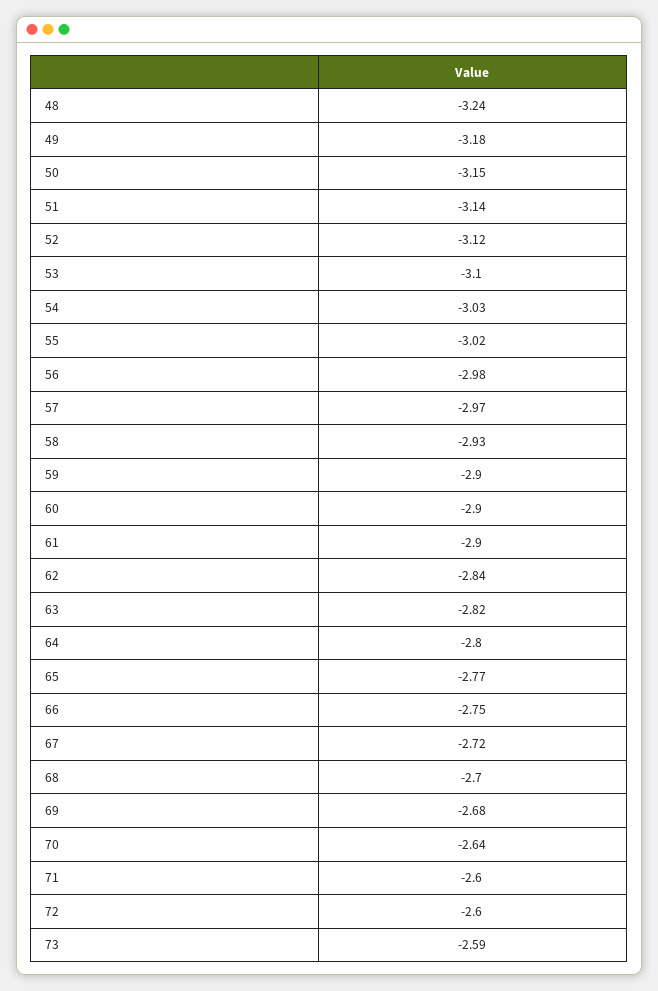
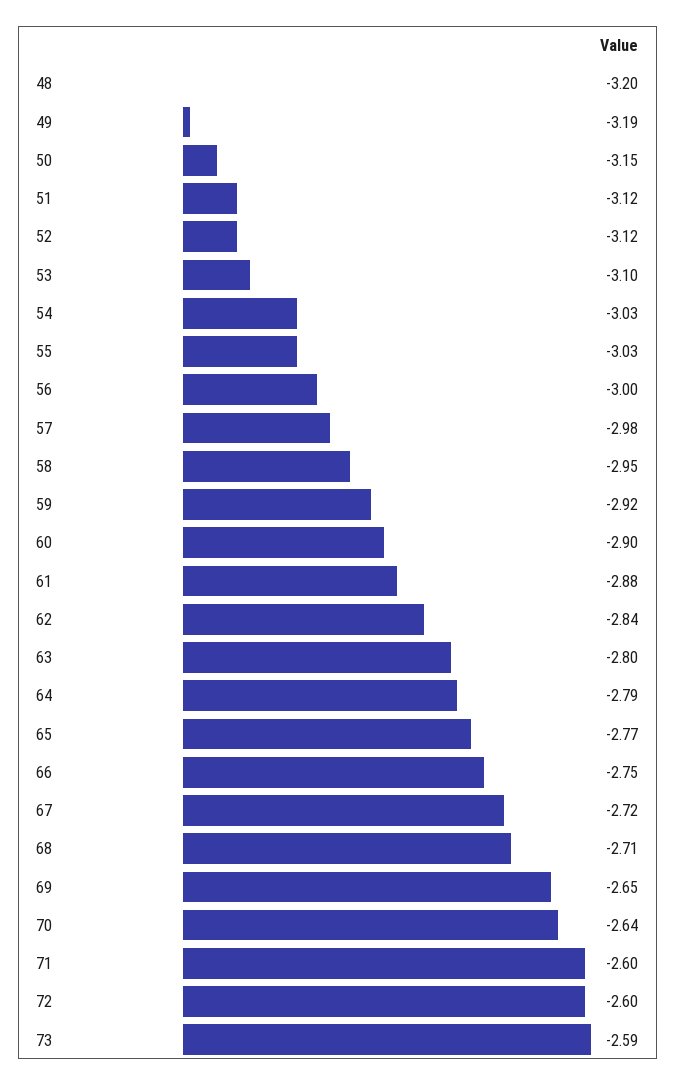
  {
-   "48": -3.24,
+   "48": -3.2,
-   "49": -3.18,
+   "49": -3.19,
    "50": -3.15,
-   "51": -3.14,
+   "51": -3.12,
    "52": -3.12,
    "53": -3.1,
    "54": -3.03,
-   "55": -3.02,
+   "55": -3.03,
-   "56": -2.98,
+   "56": -3,
-   "57": -2.97,
+   "57": -2.98,
-   "58": -2.93,
+   "58": -2.95,
-   "59": -2.9,
+   "59": -2.92,
    "60": -2.9,
-   "61": -2.9,
+   "61": -2.88,
    "62": -2.84,
-   "63": -2.82,
+   "63": -2.8,
-   "64": -2.8,
+   "64": -2.79,
    "65": -2.77,
    "66": -2.75,
    "67": -2.72,
-   "68": -2.7,
+   "68": -2.71,
-   "69": -2.68,
+   "69": -2.65,
    "70": -2.64,
    "71": -2.6,
    "72": -2.6,
    "73": -2.59
  }

